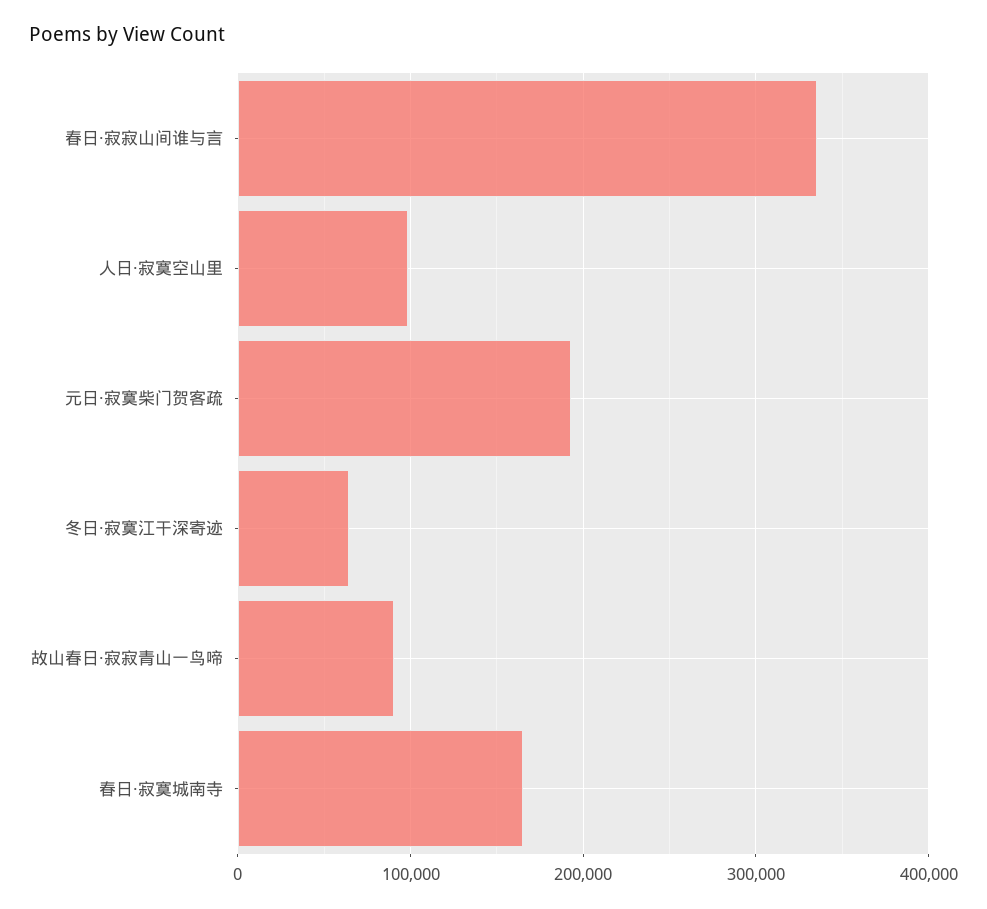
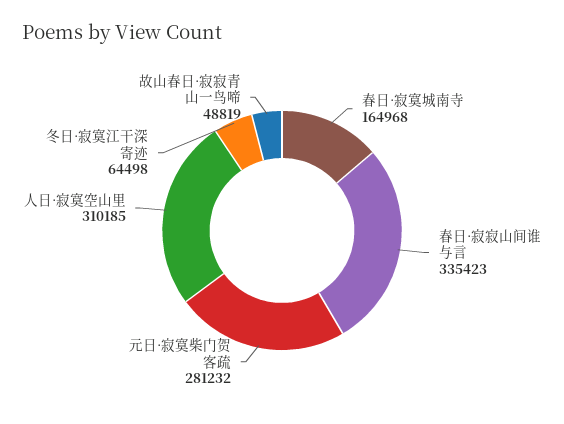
  {
    "春日·寂寂山间谁与言": 335423,
-   "人日·寂寞空山里": 100000,
+   "人日·寂寞空山里": 310185,
-   "元日·寂寞柴门贺客疏": 190000,
+   "元日·寂寞柴门贺客疏": 281232,
    "冬日·寂寞江干深寄迹": 64498,
-   "故山春日·寂寂青山一鸟啼": 90000,
+   "故山春日·寂寂青山一鸟啼": 48819,
    "春日·寂寞城南寺": 164968
  }

